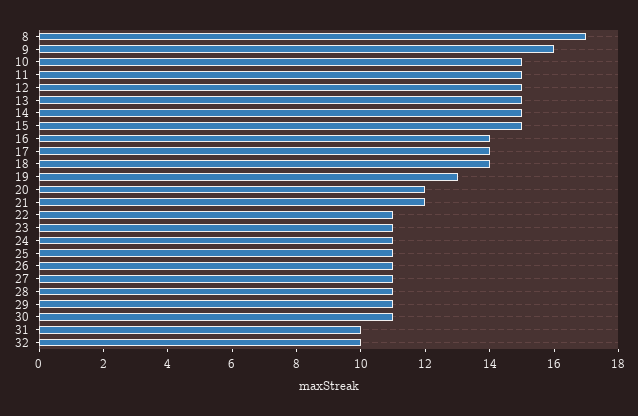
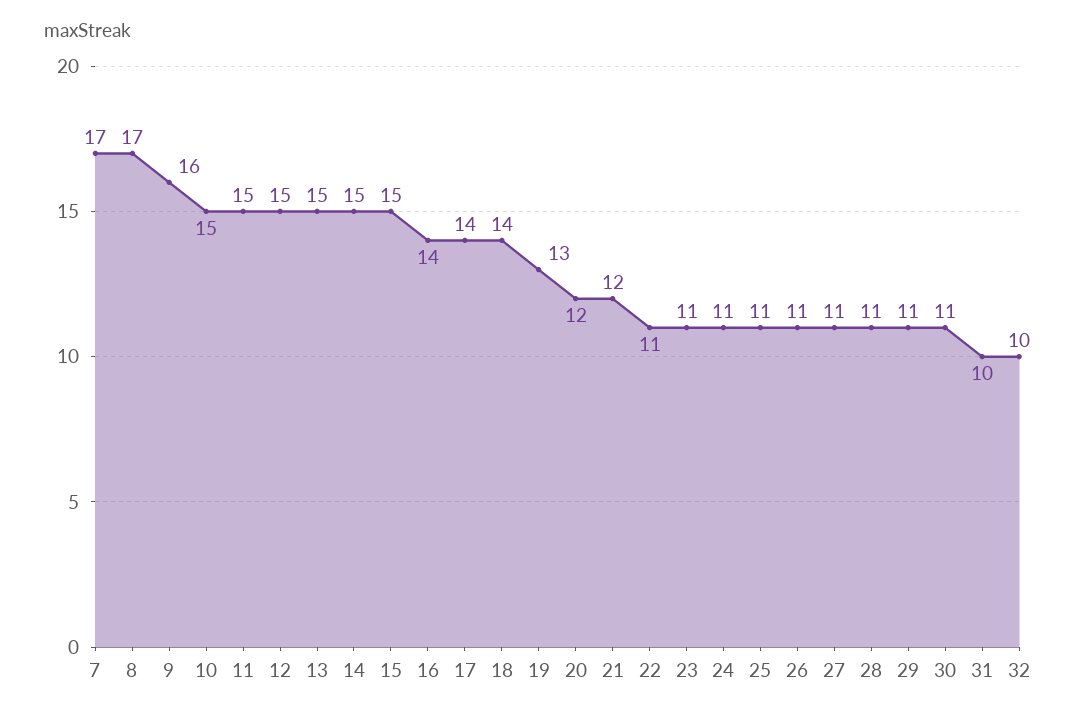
  {
    "8": 17,
    "9": 16,
    "10": 15,
    "11": 15,
    "12": 15,
    "13": 15,
    "14": 15,
    "15": 15,
    "16": 14,
    "17": 14,
    "18": 14,
    "19": 13,
    "20": 12,
    "21": 12,
    "22": 11,
    "23": 11,
    "24": 11,
    "25": 11,
    "26": 11,
    "27": 11,
    "28": 11,
    "29": 11,
    "30": 11,
    "31": 10,
-   "32": 10
+   "32": 10,
+   "7": 17
  }

